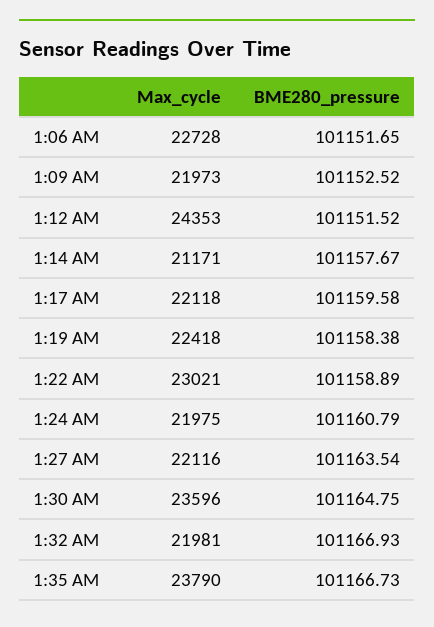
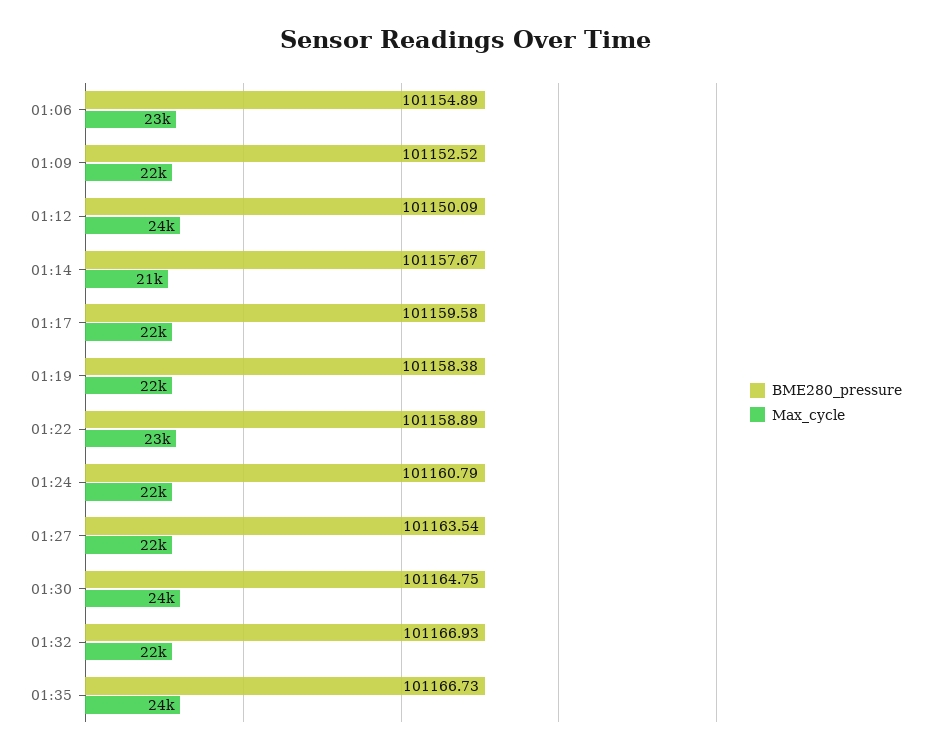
  {
    "Max_cycle": {
      "1:06 AM": 22728,
      "1:09 AM": 21973,
      "1:12 AM": 24353,
      "1:14 AM": 21171,
      "1:17 AM": 22118,
      "1:19 AM": 22418,
      "1:22 AM": 23021,
      "1:24 AM": 21975,
      "1:27 AM": 22116,
      "1:30 AM": 23596,
      "1:32 AM": 21981,
      "1:35 AM": 23790
    },
    "BME280_pressure": {
-     "1:06 AM": 101151.65,
+     "1:06 AM": 101154.89,
      "1:09 AM": 101152.52,
-     "1:12 AM": 101151.52,
+     "1:12 AM": 101150.09,
      "1:14 AM": 101157.67,
      "1:17 AM": 101159.58,
      "1:19 AM": 101158.38,
      "1:22 AM": 101158.89,
      "1:24 AM": 101160.79,
      "1:27 AM": 101163.54,
      "1:30 AM": 101164.75,
      "1:32 AM": 101166.93,
      "1:35 AM": 101166.73
    }
  }

